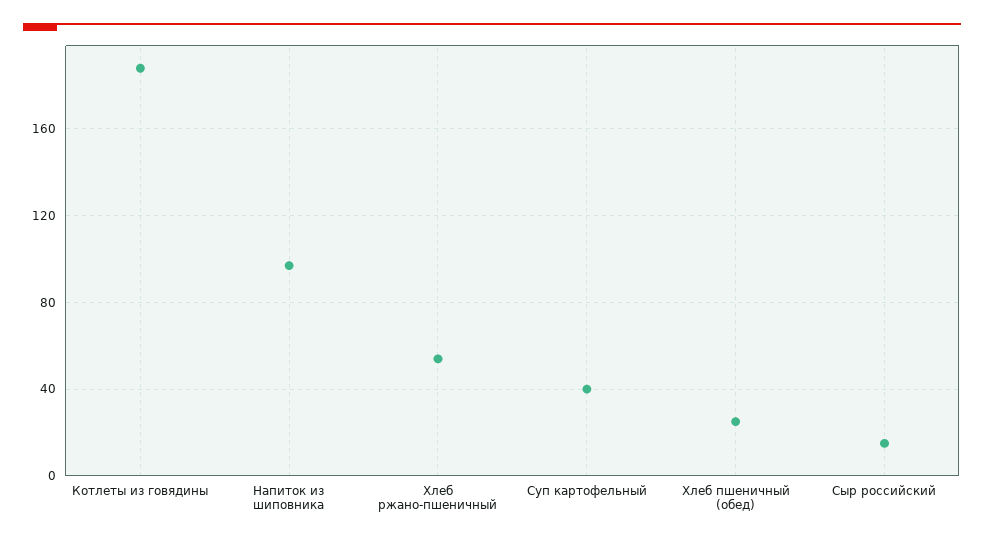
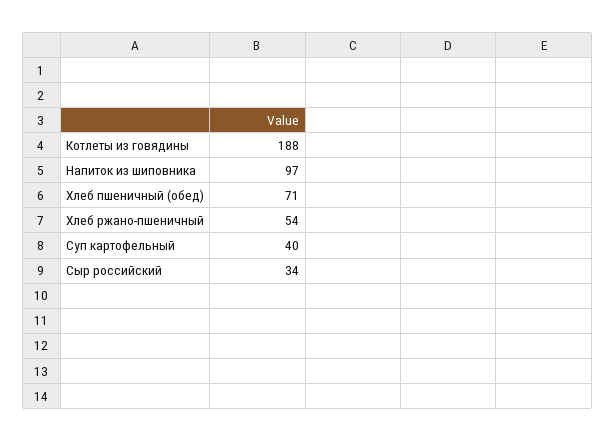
  {
    "Котлеты из говядины": 188,
    "Напиток из шиповника": 97,
    "Хлеб ржано-пшеничный": 54,
    "Суп картофельный": 40,
-   "Хлеб пшеничный (обед)": 25,
+   "Хлеб пшеничный (обед)": 71,
-   "Сыр российский": 15
+   "Сыр российский": 34
  }

